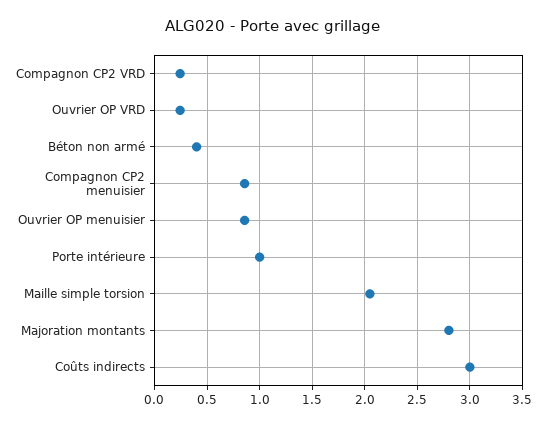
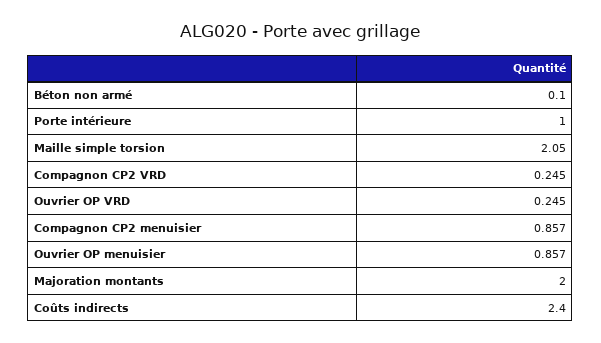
  {
    "Compagnon CP2 VRD": 0.245,
    "Ouvrier OP VRD": 0.245,
-   "Béton non armé": 0.4,
+   "Béton non armé": 0.1,
    "Compagnon CP2 menuisier": 0.857,
    "Ouvrier OP menuisier": 0.857,
    "Porte intérieure": 1,
    "Maille simple torsion": 2.05,
-   "Majoration montants": 2.8,
+   "Majoration montants": 2,
-   "Coûts indirects": 3
+   "Coûts indirects": 2.4
  }

